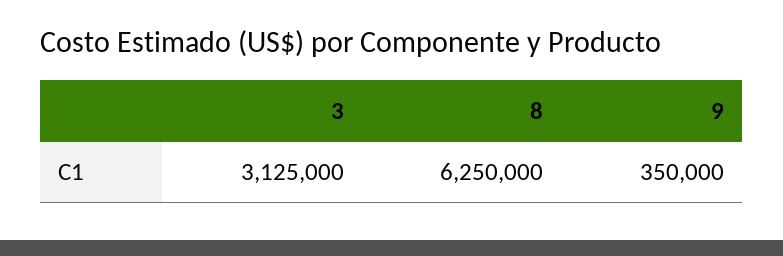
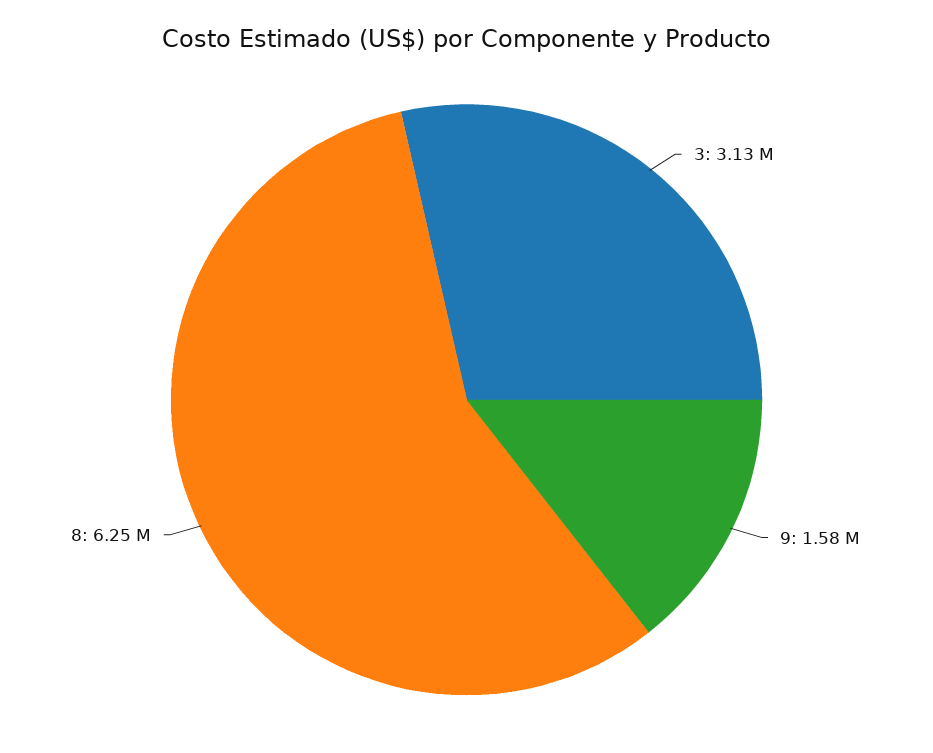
  {
    "3": 3125000,
    "8": 6250000,
-   "9": 350000
+   "9": 1580000
  }

